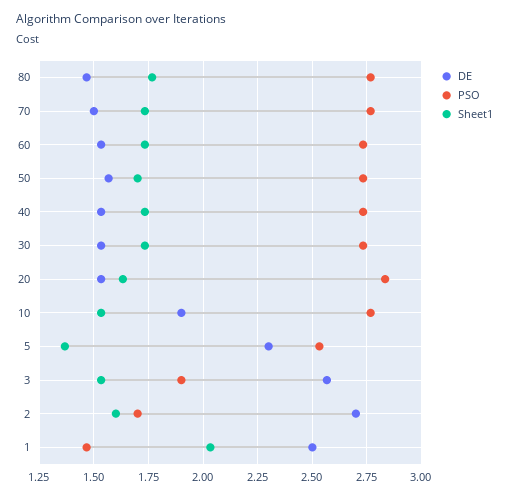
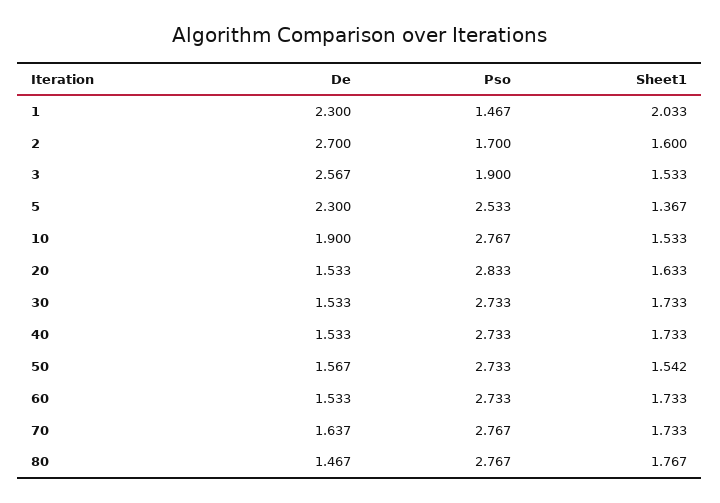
  {
    "DE": {
      "80": 1.467,
-     "70": 1.5,
+     "70": 1.637,
      "60": 1.533,
      "50": 1.567,
      "40": 1.533,
      "30": 1.533,
      "20": 1.533,
      "10": 1.9,
      "5": 2.3,
      "3": 2.567,
      "2": 2.7,
-     "1": 2.5
+     "1": 2.3
    },
    "PSO": {
      "80": 2.767,
      "70": 2.767,
      "60": 2.733,
      "50": 2.733,
      "40": 2.733,
      "30": 2.733,
      "20": 2.833,
      "10": 2.767,
      "5": 2.533,
      "3": 1.9,
      "2": 1.7,
      "1": 1.467
    },
    "Sheet1": {
      "80": 1.767,
      "70": 1.733,
      "60": 1.733,
-     "50": 1.7,
+     "50": 1.542,
      "40": 1.733,
      "30": 1.733,
      "20": 1.633,
      "10": 1.533,
      "5": 1.367,
      "3": 1.533,
      "2": 1.6,
      "1": 2.033
    }
  }

